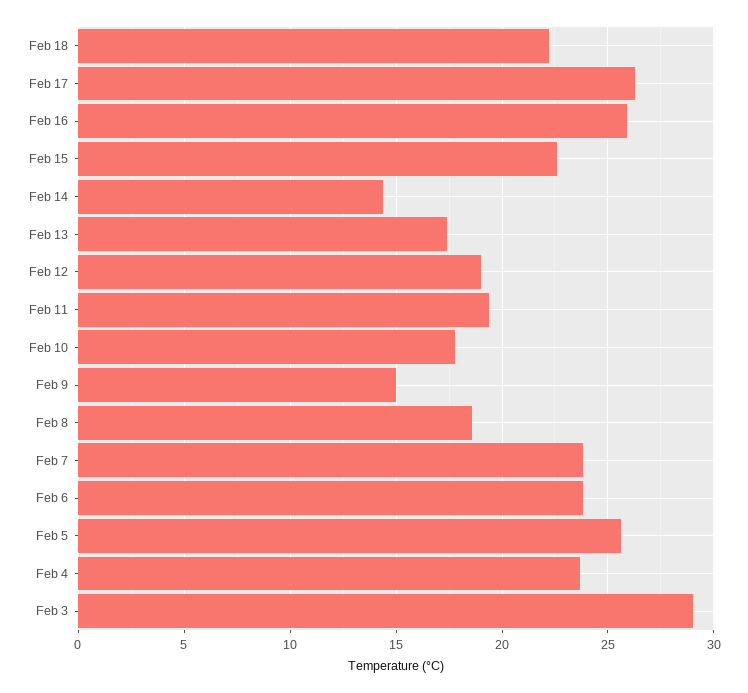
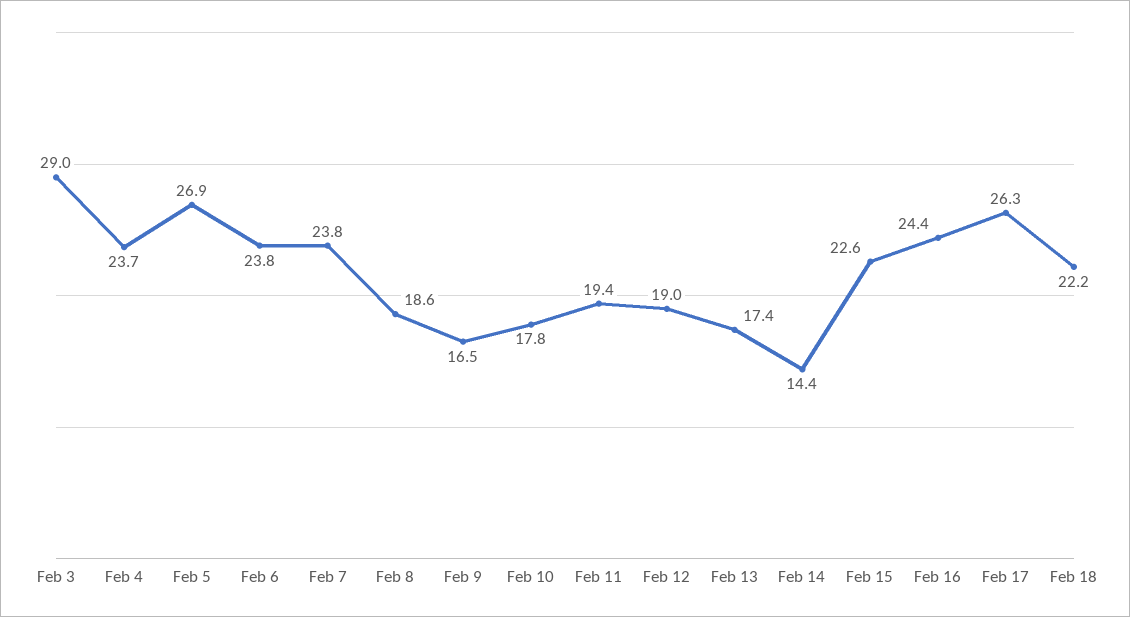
  {
    "Feb 18": 22.2,
    "Feb 17": 26.3,
-   "Feb 16": 26,
+   "Feb 16": 24.4,
    "Feb 15": 22.6,
    "Feb 14": 14.4,
    "Feb 13": 17.4,
    "Feb 12": 19,
    "Feb 11": 19.4,
    "Feb 10": 17.8,
-   "Feb 9": 15,
+   "Feb 9": 16.5,
    "Feb 8": 18.6,
    "Feb 7": 23.8,
    "Feb 6": 23.8,
-   "Feb 5": 25.5,
+   "Feb 5": 26.9,
    "Feb 4": 23.7,
    "Feb 3": 29
  }

